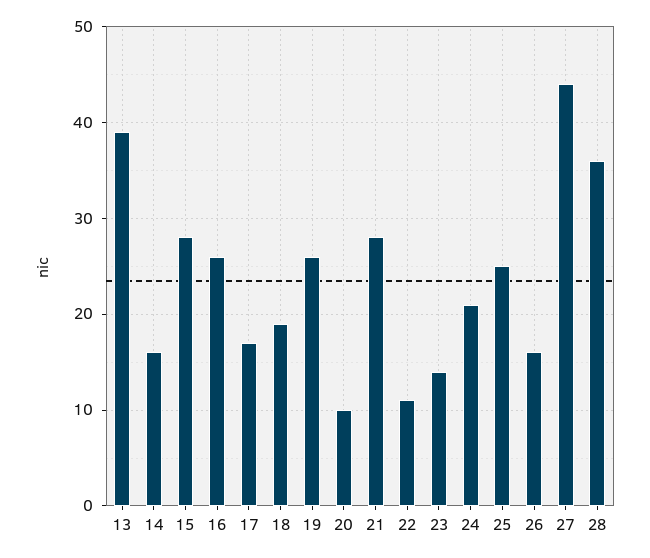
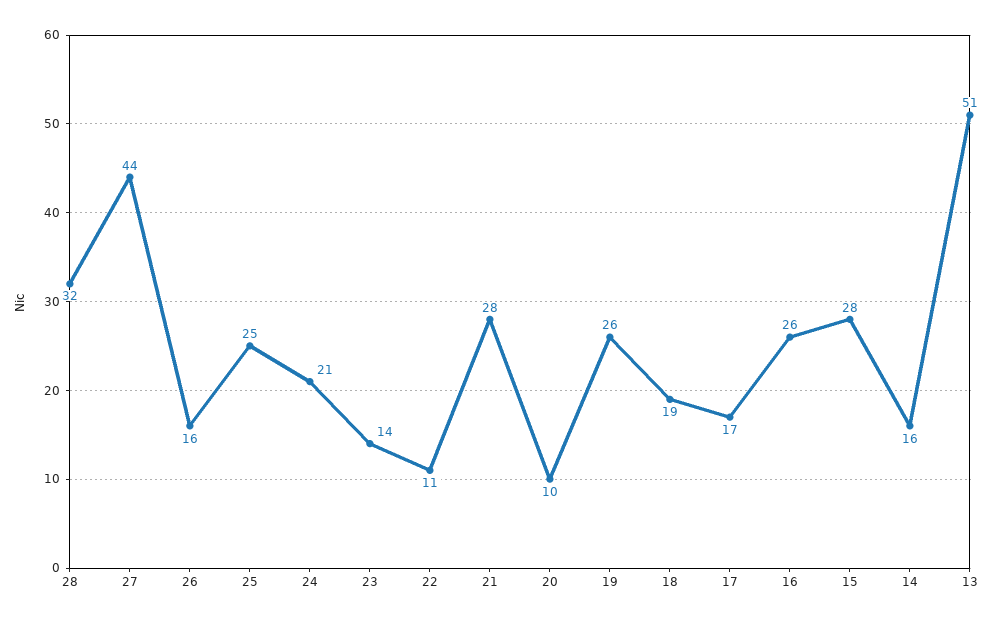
  {
-   "13": 39,
+   "13": 51,
    "14": 16,
    "15": 28,
    "16": 26,
    "17": 17,
    "18": 19,
    "19": 26,
    "20": 10,
    "21": 28,
    "22": 11,
    "23": 14,
    "24": 21,
    "25": 25,
    "26": 16,
    "27": 44,
-   "28": 36
+   "28": 32
  }

